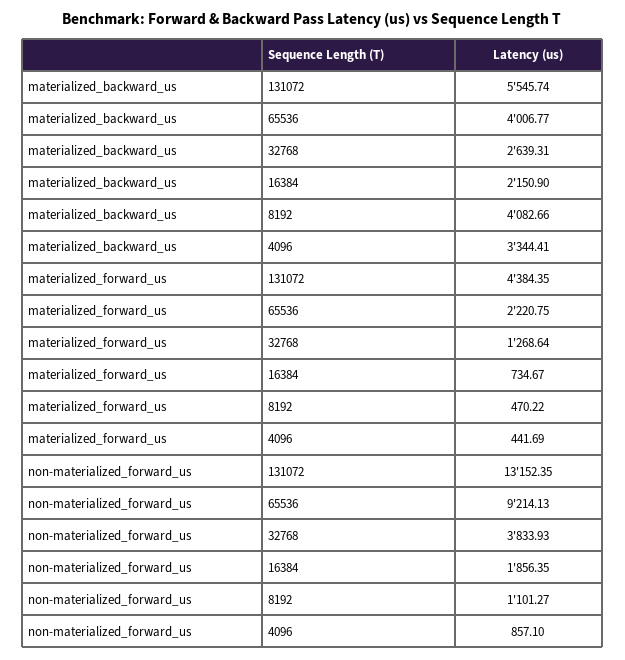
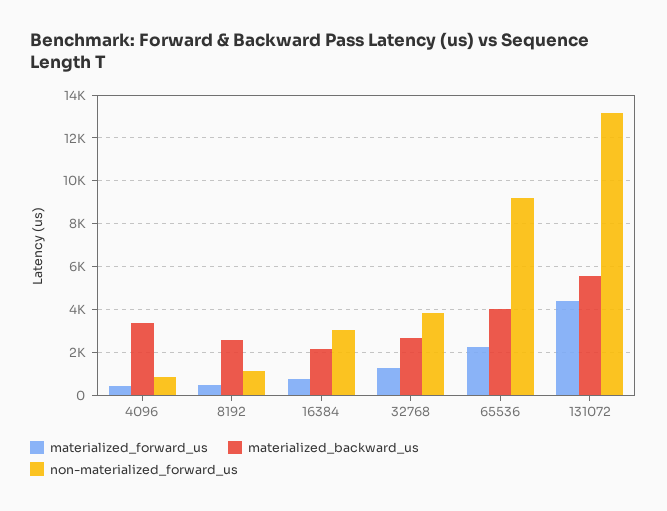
  {
    "materialized_backward_us": {
      "131072": 5545.74,
      "65536": 4006.77,
      "32768": 2639.31,
      "16384": 2150.9,
-     "8192": 4082.66,
+     "8192": 2500,
      "4096": 3344.41
    },
    "materialized_forward_us": {
      "131072": 4384.35,
      "65536": 2220.75,
      "32768": 1268.64,
      "16384": 734.67,
      "8192": 470.22,
      "4096": 441.69
    },
    "non-materialized_forward_us": {
      "131072": 13152.35,
      "65536": 9214.13,
      "32768": 3833.93,
-     "16384": 1856.35,
+     "16384": 3000,
      "8192": 1101.27,
      "4096": 857.1
    }
  }

